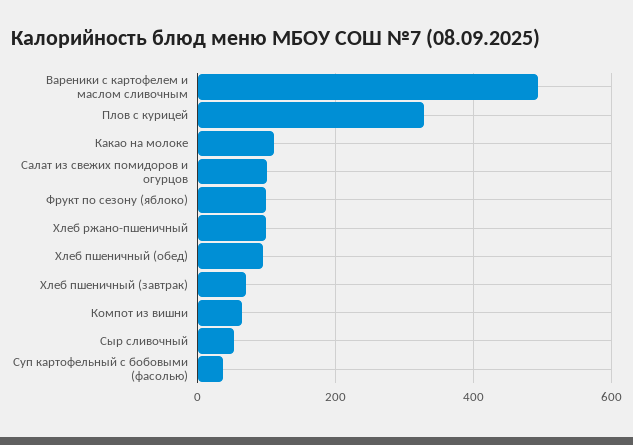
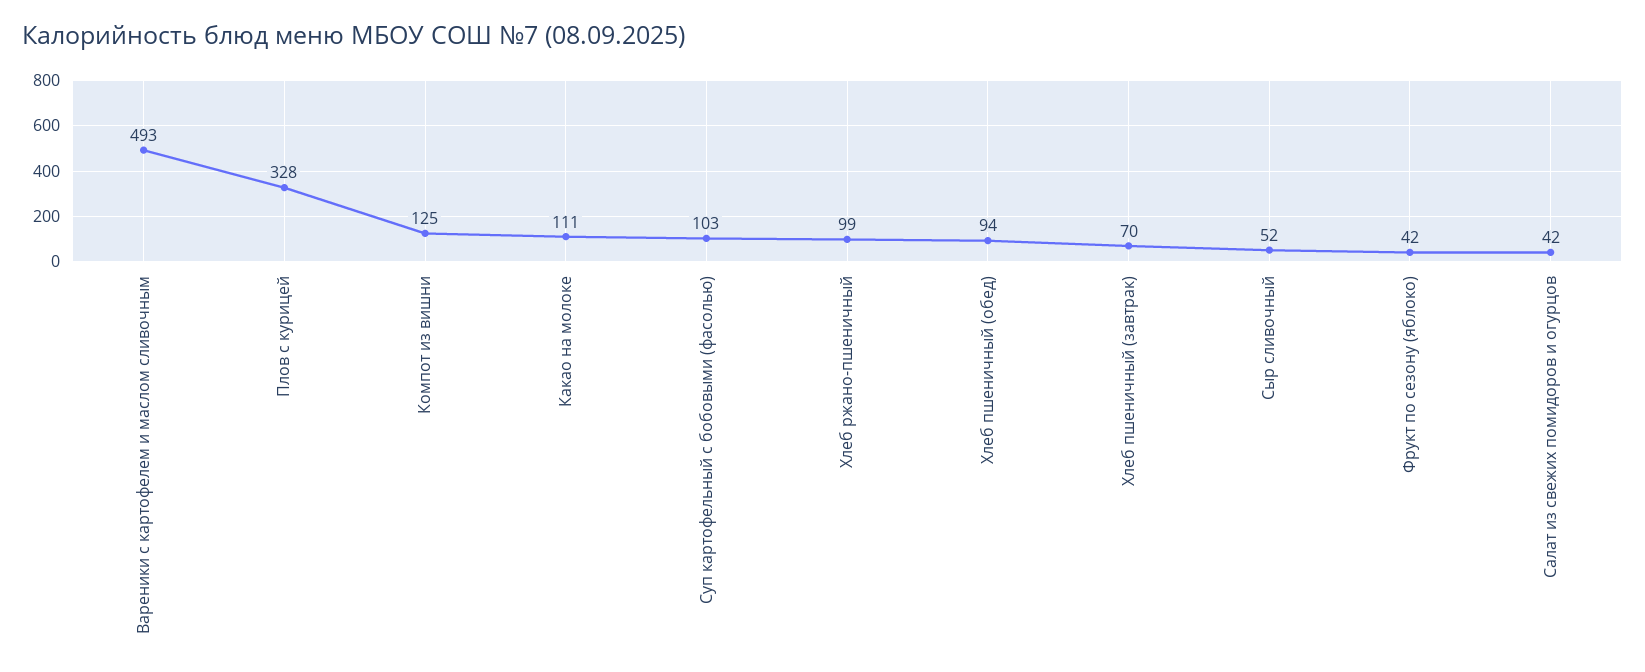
  {
    "Вареники с картофелем и маслом сливочным": 493,
    "Плов с курицей": 328,
    "Какао на молоке": 111,
-   "Салат из свежих помидоров и огурцов": 100,
+   "Салат из свежих помидоров и огурцов": 42,
-   "Фрукт по сезону (яблоко)": 100,
+   "Фрукт по сезону (яблоко)": 42,
    "Хлеб ржано-пшеничный": 99,
    "Хлеб пшеничный (обед)": 94,
    "Хлеб пшеничный (завтрак)": 70,
-   "Компот из вишни": 60,
+   "Компот из вишни": 125,
    "Сыр сливочный": 52,
-   "Суп картофельный с бобовыми (фасолью)": 40
+   "Суп картофельный с бобовыми (фасолью)": 103
  }

